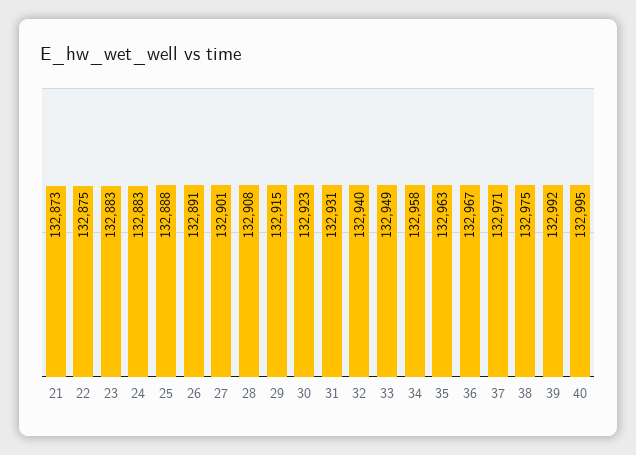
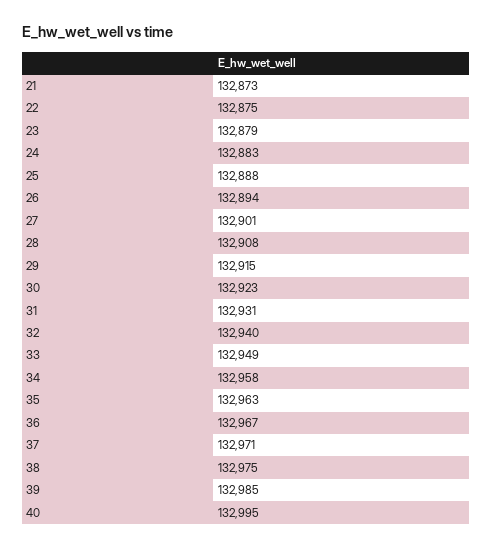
  {
    "21": 132873,
    "22": 132875,
-   "23": 132883,
+   "23": 132879,
    "24": 132883,
    "25": 132888,
-   "26": 132891,
+   "26": 132894,
    "27": 132901,
    "28": 132908,
    "29": 132915,
    "30": 132923,
    "31": 132931,
    "32": 132940,
    "33": 132949,
    "34": 132958,
    "35": 132963,
    "36": 132967,
    "37": 132971,
    "38": 132975,
-   "39": 132992,
+   "39": 132985,
    "40": 132995
  }

